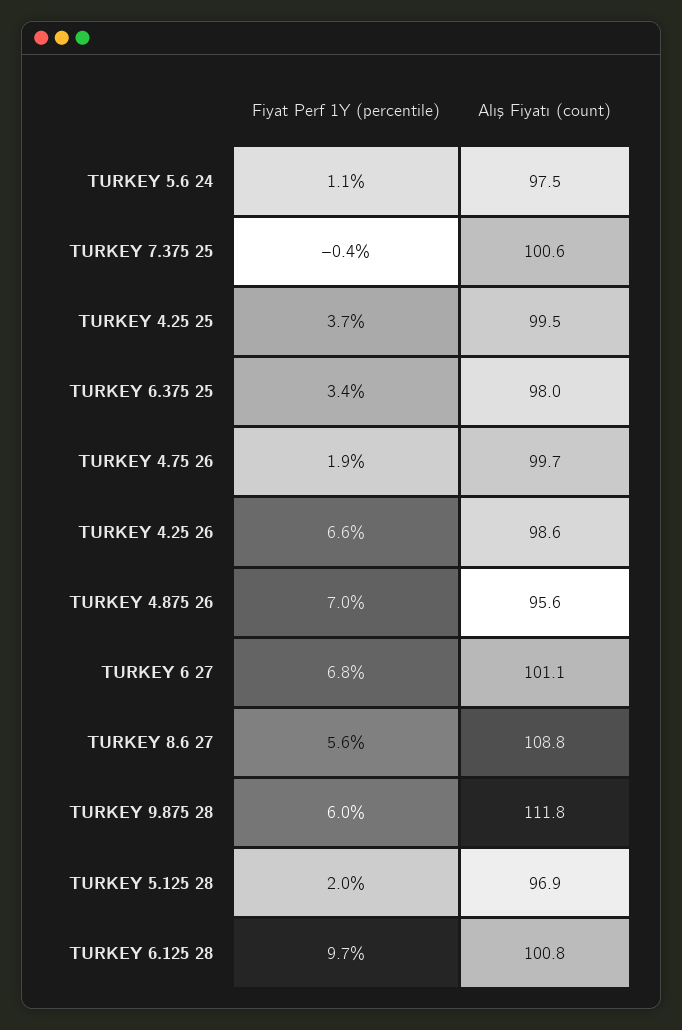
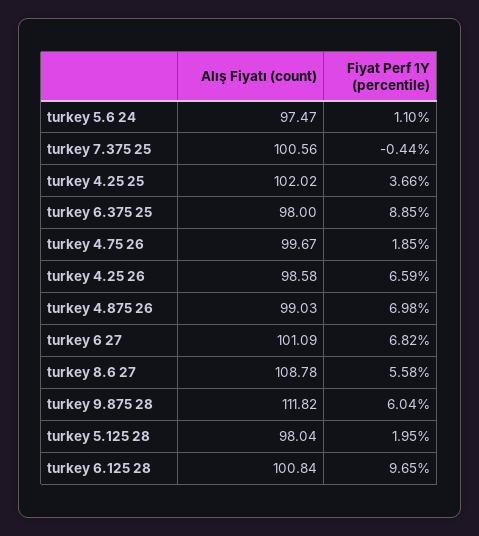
  {
    "Fiyat Perf 1Y (percentile)": {
      "TURKEY 5.6 24": 1.1,
      "TURKEY 7.375 25": -0.44,
      "TURKEY 4.25 25": 3.66,
-     "TURKEY 6.375 25": 3.4,
+     "TURKEY 6.375 25": 8.85,
      "TURKEY 4.75 26": 1.85,
      "TURKEY 4.25 26": 6.59,
      "TURKEY 4.875 26": 6.98,
      "TURKEY 6 27": 6.82,
      "TURKEY 8.6 27": 5.58,
      "TURKEY 9.875 28": 6.04,
      "TURKEY 5.125 28": 1.95,
      "TURKEY 6.125 28": 9.65
    },
    "Alış Fiyatı (count)": {
      "TURKEY 5.6 24": 97.47,
      "TURKEY 7.375 25": 100.56,
-     "TURKEY 4.25 25": 99.5,
+     "TURKEY 4.25 25": 102.02,
      "TURKEY 6.375 25": 98,
      "TURKEY 4.75 26": 99.67,
      "TURKEY 4.25 26": 98.58,
-     "TURKEY 4.875 26": 95.6,
+     "TURKEY 4.875 26": 99.03,
      "TURKEY 6 27": 101.09,
      "TURKEY 8.6 27": 108.78,
      "TURKEY 9.875 28": 111.82,
-     "TURKEY 5.125 28": 96.9,
+     "TURKEY 5.125 28": 98.04,
      "TURKEY 6.125 28": 100.84
    }
  }

